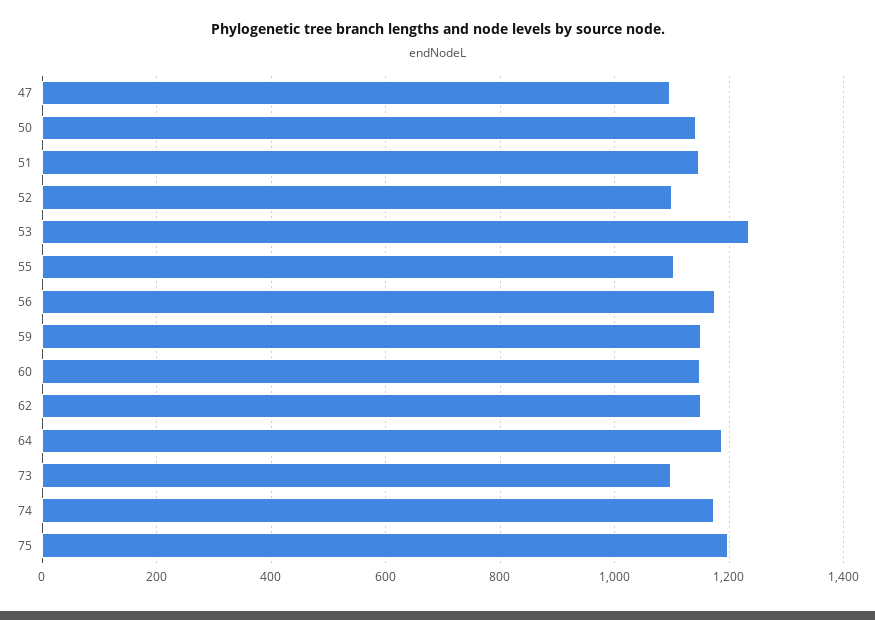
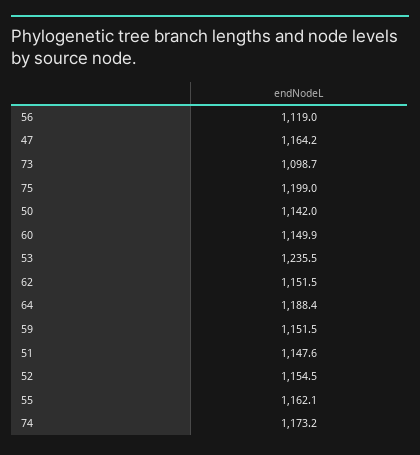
  {
-   "47": 1100,
+   "47": 1164.2,
    "50": 1142,
    "51": 1147.6,
-   "52": 1100,
+   "52": 1154.5,
    "53": 1235.5,
-   "55": 1100,
+   "55": 1162.1,
-   "56": 1180,
+   "56": 1119,
    "59": 1151.5,
    "60": 1149.9,
    "62": 1151.5,
    "64": 1188.4,
    "73": 1098.7,
    "74": 1173.2,
    "75": 1199
  }

